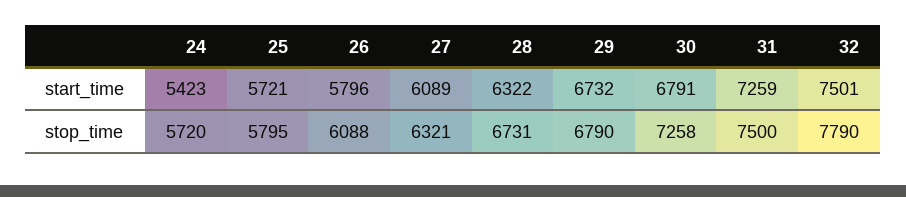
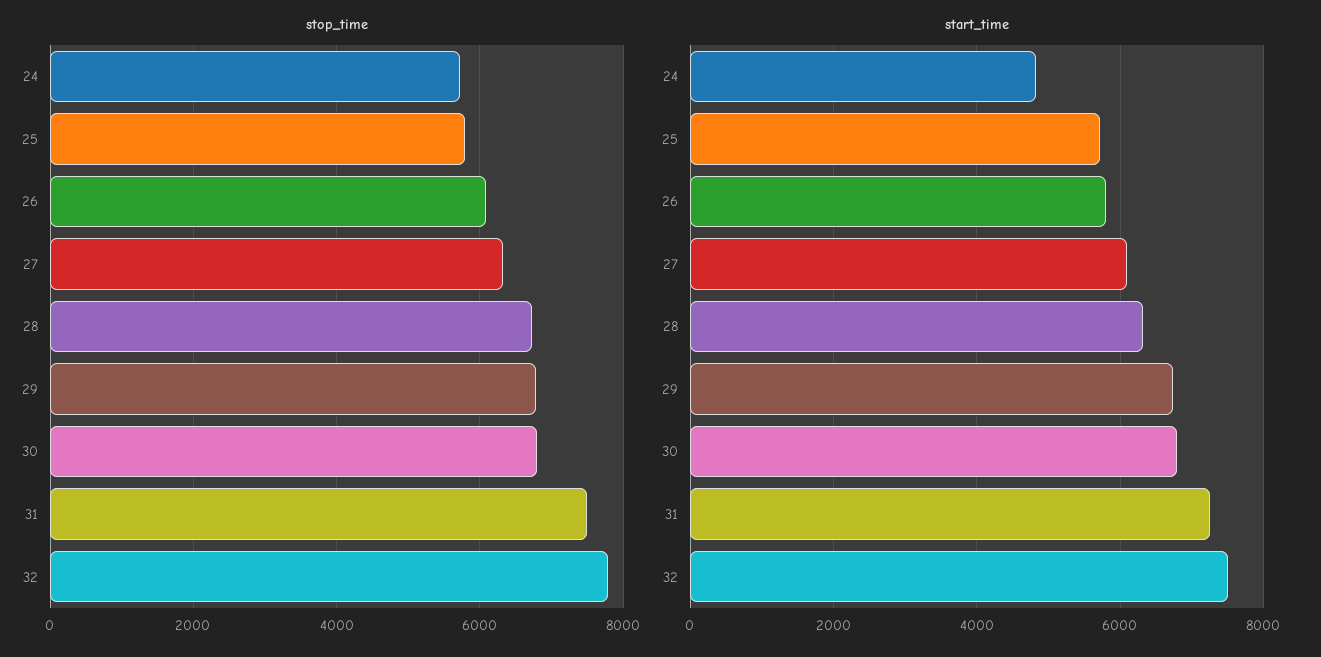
  {
    "start_time": {
-     "24": 5423,
+     "24": 4800,
      "25": 5721,
      "26": 5796,
      "27": 6089,
      "28": 6322,
      "29": 6732,
      "30": 6791,
      "31": 7259,
      "32": 7501
    },
    "stop_time": {
      "24": 5720,
      "25": 5795,
      "26": 6088,
      "27": 6321,
      "28": 6731,
      "29": 6790,
-     "30": 7258,
+     "30": 6800,
      "31": 7500,
      "32": 7790
    }
  }

